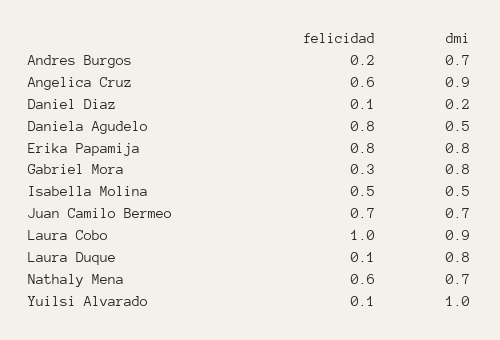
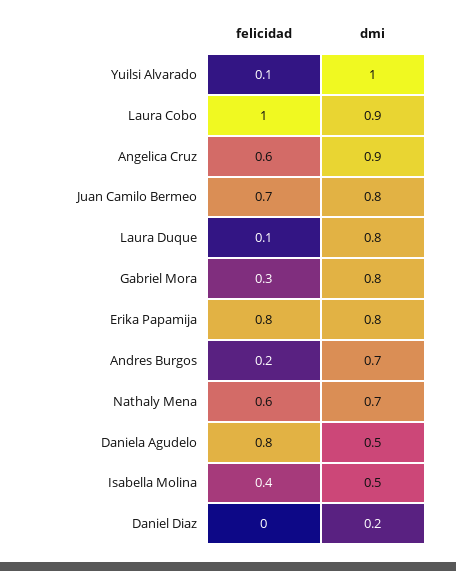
  {
    "felicidad": {
      "Andres Burgos": 0.2,
      "Angelica Cruz": 0.6,
-     "Daniel Diaz": 0.1,
+     "Daniel Diaz": 0,
      "Daniela Agudelo": 0.8,
      "Erika Papamija": 0.8,
      "Gabriel Mora": 0.3,
-     "Isabella Molina": 0.5,
+     "Isabella Molina": 0.4,
      "Juan Camilo Bermeo": 0.7,
      "Laura Cobo": 1,
      "Laura Duque": 0.1,
      "Nathaly Mena": 0.6,
      "Yuilsi Alvarado": 0.1
    },
    "dmi": {
      "Andres Burgos": 0.7,
      "Angelica Cruz": 0.9,
      "Daniel Diaz": 0.2,
      "Daniela Agudelo": 0.5,
      "Erika Papamija": 0.8,
      "Gabriel Mora": 0.8,
      "Isabella Molina": 0.5,
-     "Juan Camilo Bermeo": 0.7,
+     "Juan Camilo Bermeo": 0.8,
      "Laura Cobo": 0.9,
      "Laura Duque": 0.8,
      "Nathaly Mena": 0.7,
      "Yuilsi Alvarado": 1
    }
  }

